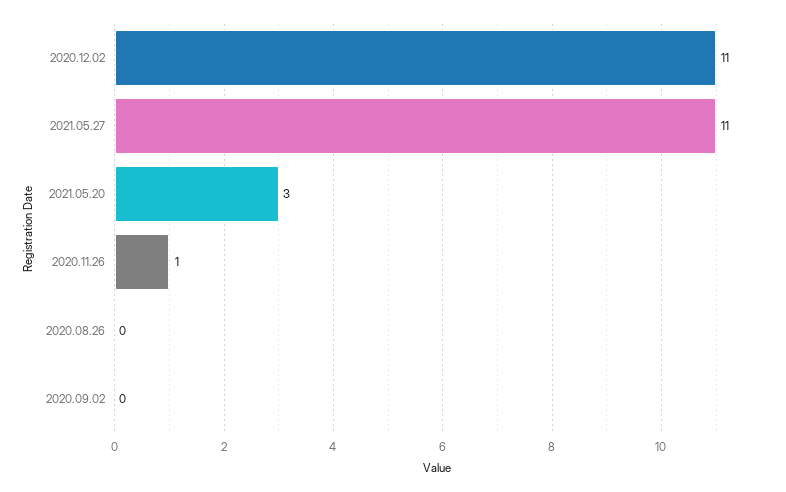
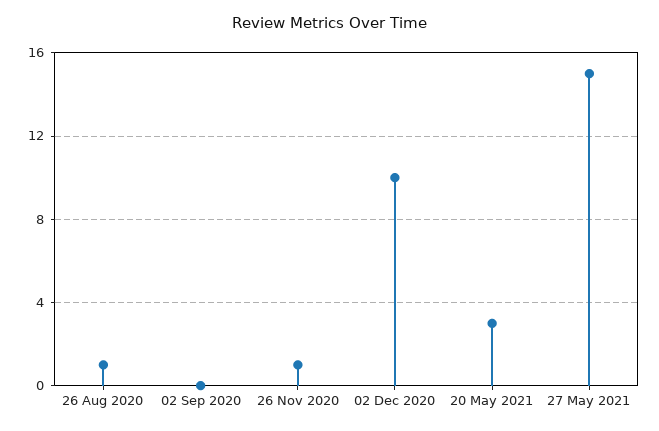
  {
-   "2020.12.02": 11,
+   "2020.12.02": 10,
-   "2021.05.27": 11,
+   "2021.05.27": 15,
    "2021.05.20": 3,
    "2020.11.26": 1,
-   "2020.08.26": 0,
+   "2020.08.26": 1,
    "2020.09.02": 0
  }

